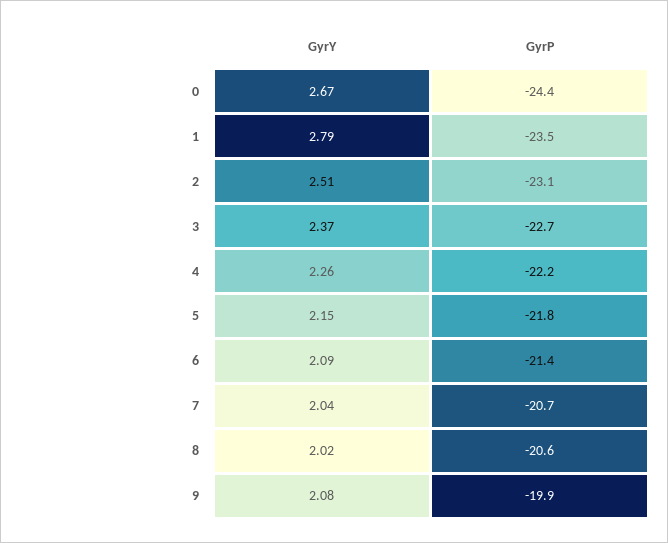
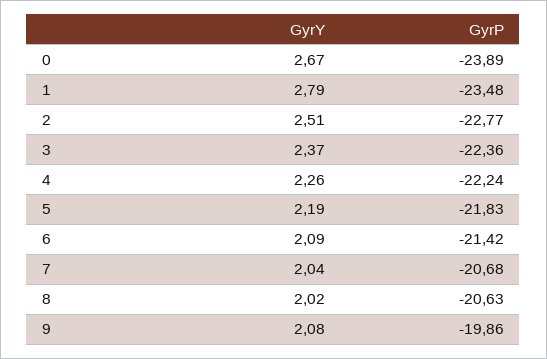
  {
    "GyrY": {
      "0": 2.67,
      "1": 2.79,
      "2": 2.51,
      "3": 2.37,
      "4": 2.26,
-     "5": 2.15,
+     "5": 2.19,
      "6": 2.09,
      "7": 2.04,
      "8": 2.02,
      "9": 2.08
    },
    "GyrP": {
-     "0": -24.4,
+     "0": -23.89,
      "1": -23.48,
-     "2": -23.1,
+     "2": -22.77,
-     "3": -22.7,
+     "3": -22.36,
      "4": -22.24,
      "5": -21.83,
      "6": -21.42,
      "7": -20.68,
      "8": -20.63,
      "9": -19.86
    }
  }

